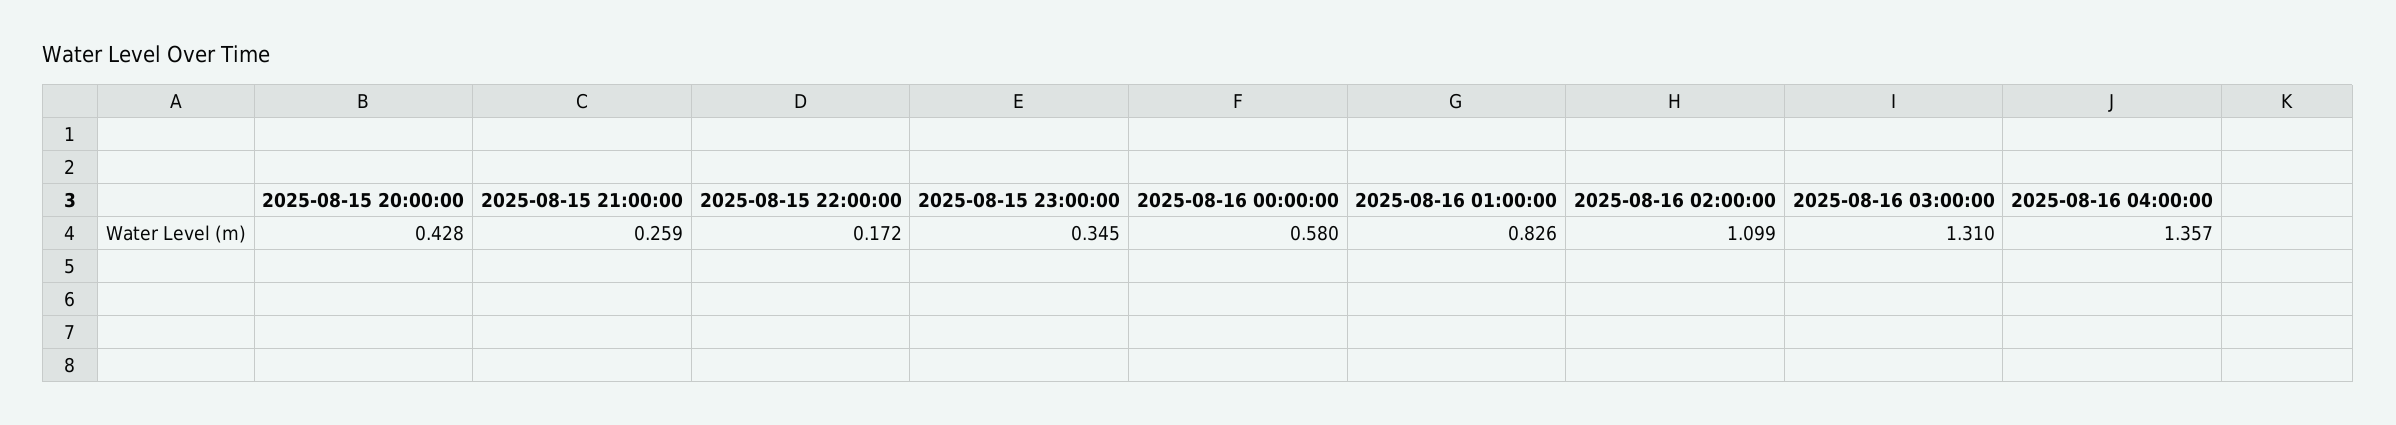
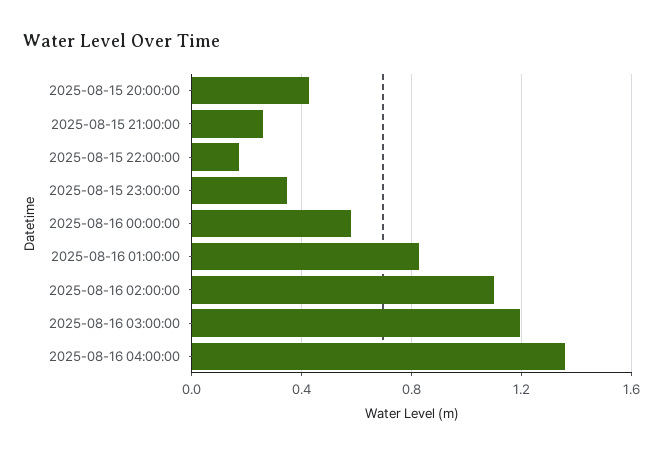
  {
    "2025-08-15 20:00:00": 0.428,
    "2025-08-15 21:00:00": 0.259,
    "2025-08-15 22:00:00": 0.172,
    "2025-08-15 23:00:00": 0.345,
    "2025-08-16 00:00:00": 0.58,
    "2025-08-16 01:00:00": 0.826,
    "2025-08-16 02:00:00": 1.099,
-   "2025-08-16 03:00:00": 1.31,
+   "2025-08-16 03:00:00": 1.2,
    "2025-08-16 04:00:00": 1.357
  }

